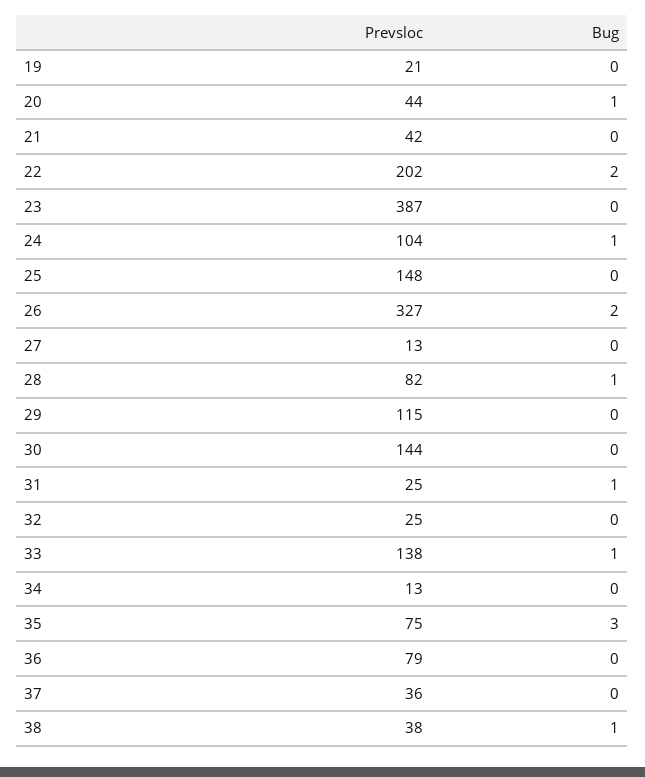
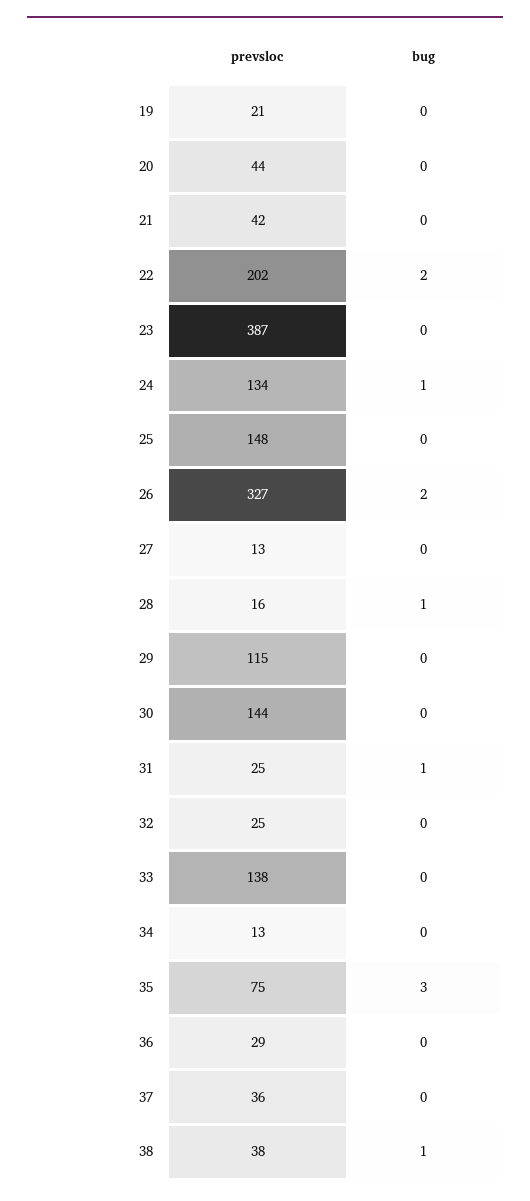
  {
    "Prevsloc": {
      "19": 21,
      "20": 44,
      "21": 42,
      "22": 202,
      "23": 387,
-     "24": 104,
+     "24": 134,
      "25": 148,
      "26": 327,
      "27": 13,
-     "28": 82,
+     "28": 16,
      "29": 115,
      "30": 144,
      "31": 25,
      "32": 25,
      "33": 138,
      "34": 13,
      "35": 75,
-     "36": 79,
+     "36": 29,
      "37": 36,
      "38": 38
    },
    "Bug": {
      "19": 0,
-     "20": 1,
+     "20": 0,
      "21": 0,
      "22": 2,
      "23": 0,
      "24": 1,
      "25": 0,
      "26": 2,
      "27": 0,
      "28": 1,
      "29": 0,
      "30": 0,
      "31": 1,
      "32": 0,
-     "33": 1,
+     "33": 0,
      "34": 0,
      "35": 3,
      "36": 0,
      "37": 0,
      "38": 1
    }
  }

